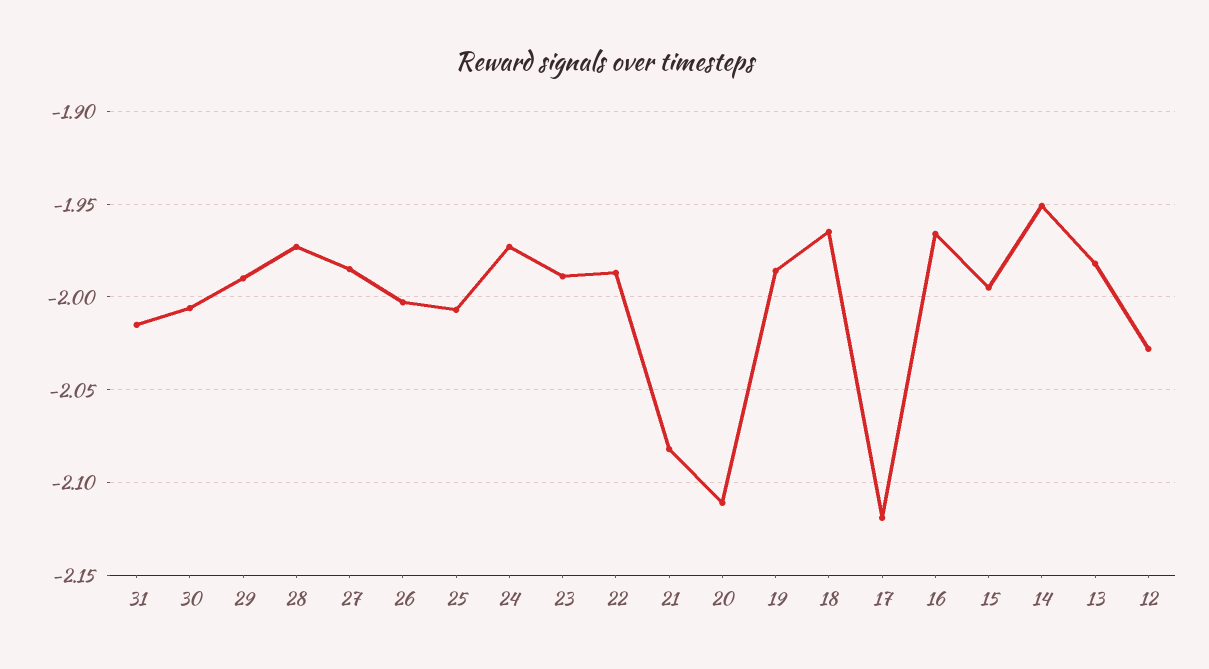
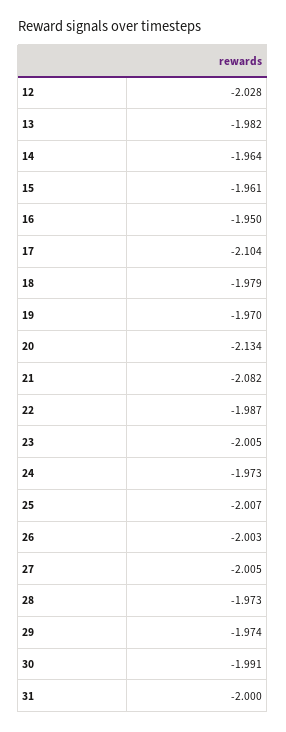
  {
-   "31": -2.015,
+   "31": -2,
-   "30": -2.005,
+   "30": -1.991,
-   "29": -1.99,
+   "29": -1.974,
    "28": -1.973,
-   "27": -1.985,
+   "27": -2.005,
    "26": -2.003,
    "25": -2.007,
    "24": -1.973,
-   "23": -1.99,
+   "23": -2.005,
    "22": -1.987,
    "21": -2.082,
-   "20": -2.11,
+   "20": -2.134,
-   "19": -1.985,
+   "19": -1.97,
-   "18": -1.965,
+   "18": -1.979,
-   "17": -2.12,
+   "17": -2.104,
-   "16": -1.965,
+   "16": -1.95,
-   "15": -1.995,
+   "15": -1.961,
-   "14": -1.95,
+   "14": -1.964,
    "13": -1.982,
    "12": -2.028
  }

